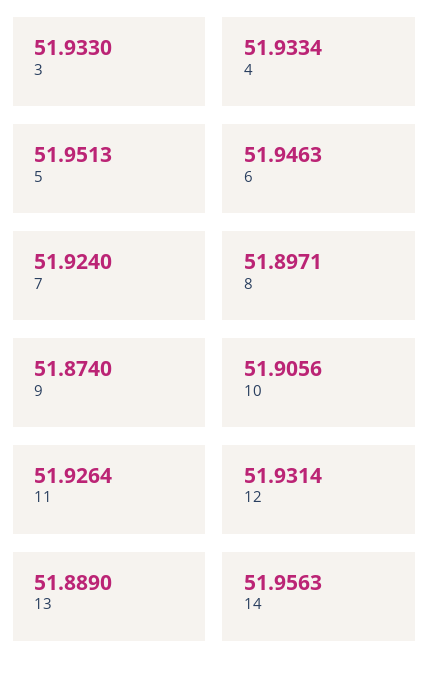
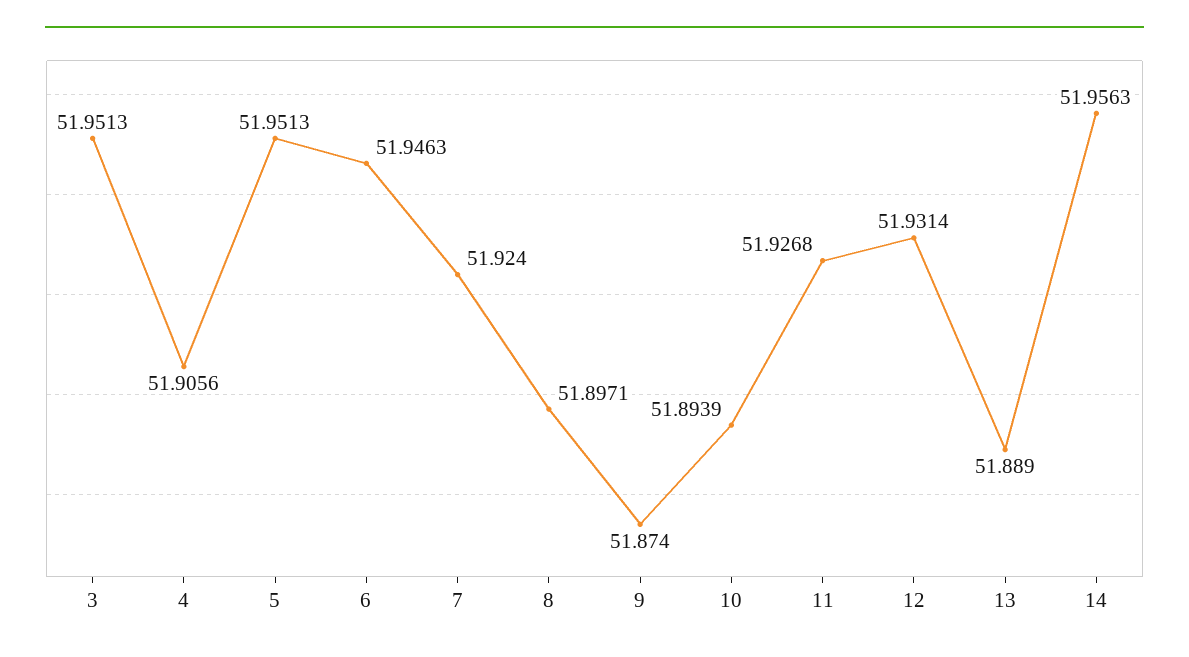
  {
-   "3": 51.933,
+   "3": 51.9513,
-   "4": 51.9334,
+   "4": 51.9056,
    "5": 51.9513,
    "6": 51.9463,
    "7": 51.924,
    "8": 51.8971,
    "9": 51.874,
-   "10": 51.9056,
+   "10": 51.8939,
-   "11": 51.9264,
+   "11": 51.9268,
    "12": 51.9314,
    "13": 51.889,
    "14": 51.9563
  }

